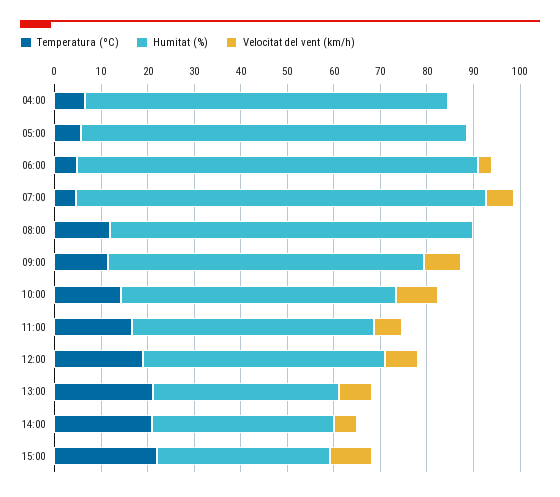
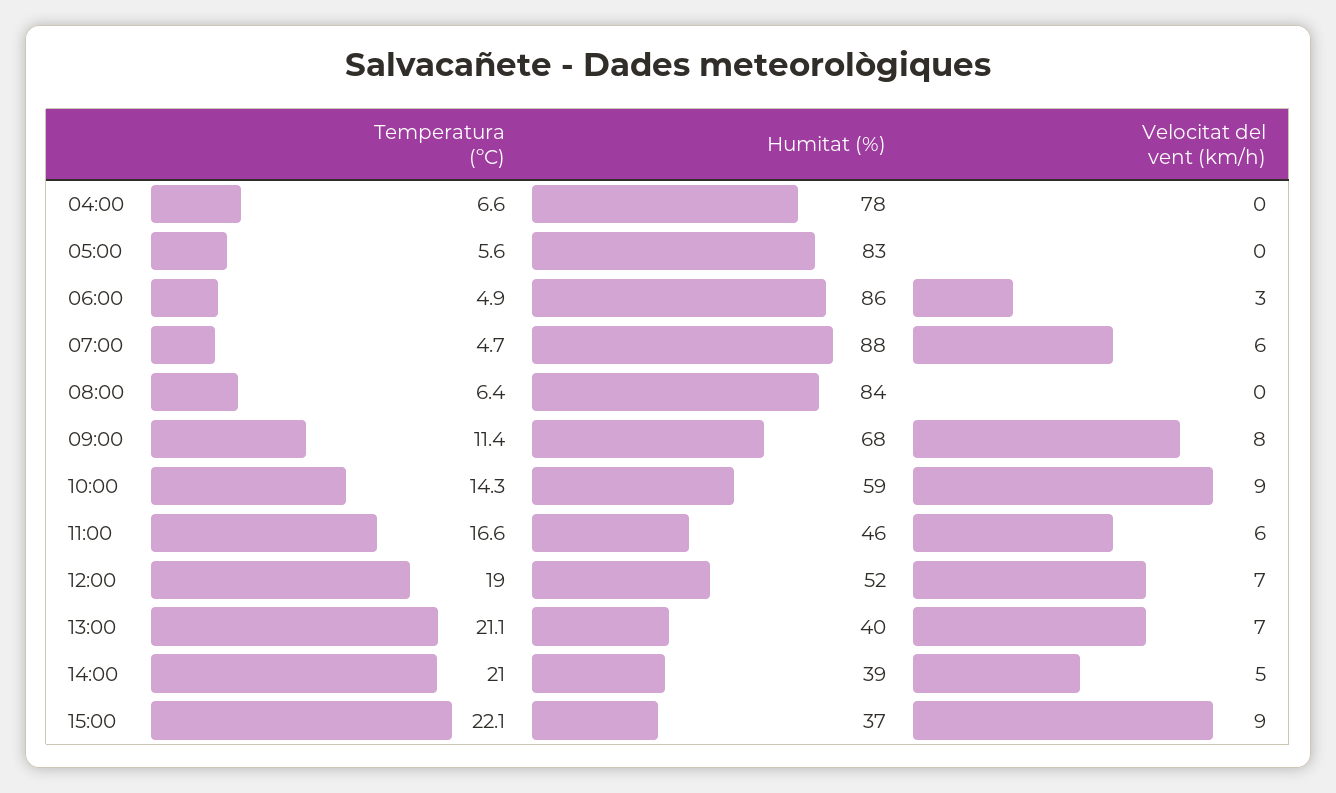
  {
    "Temperatura (ºC)": {
      "04:00": 6.6,
      "05:00": 5.6,
      "06:00": 4.9,
      "07:00": 4.7,
-     "08:00": 12,
+     "08:00": 6.4,
      "09:00": 11.4,
      "10:00": 14.3,
      "11:00": 16.6,
      "12:00": 19,
      "13:00": 21.1,
      "14:00": 21,
      "15:00": 22.1
    },
    "Humitat (%)": {
      "04:00": 78,
      "05:00": 83,
      "06:00": 86,
      "07:00": 88,
-     "08:00": 78,
+     "08:00": 84,
      "09:00": 68,
      "10:00": 59,
-     "11:00": 52,
+     "11:00": 46,
      "12:00": 52,
      "13:00": 40,
      "14:00": 39,
      "15:00": 37
    },
    "Velocitat del vent (km/h)": {
      "04:00": 0,
      "05:00": 0,
      "06:00": 3,
      "07:00": 6,
      "08:00": 0,
      "09:00": 8,
      "10:00": 9,
      "11:00": 6,
      "12:00": 7,
      "13:00": 7,
      "14:00": 5,
      "15:00": 9
    }
  }

